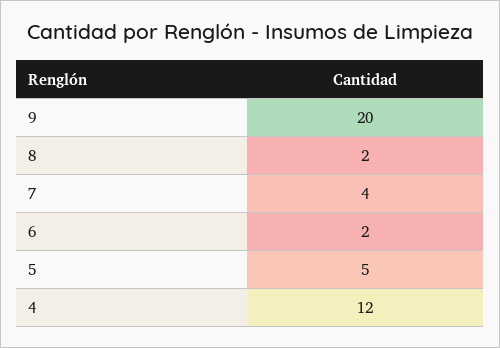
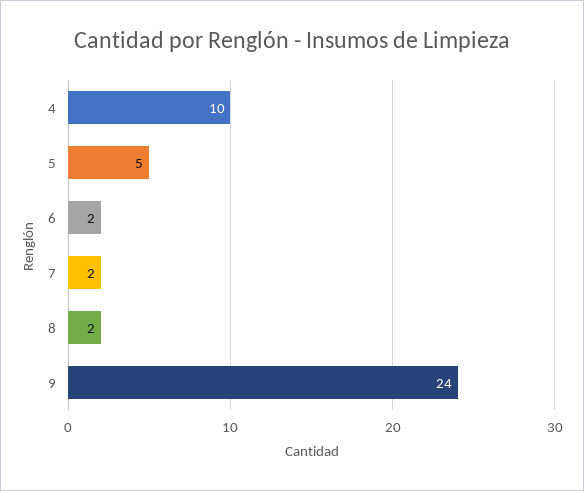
  {
-   "9": 20,
+   "9": 24,
    "8": 2,
-   "7": 4,
+   "7": 2,
    "6": 2,
    "5": 5,
-   "4": 12
+   "4": 10
  }

